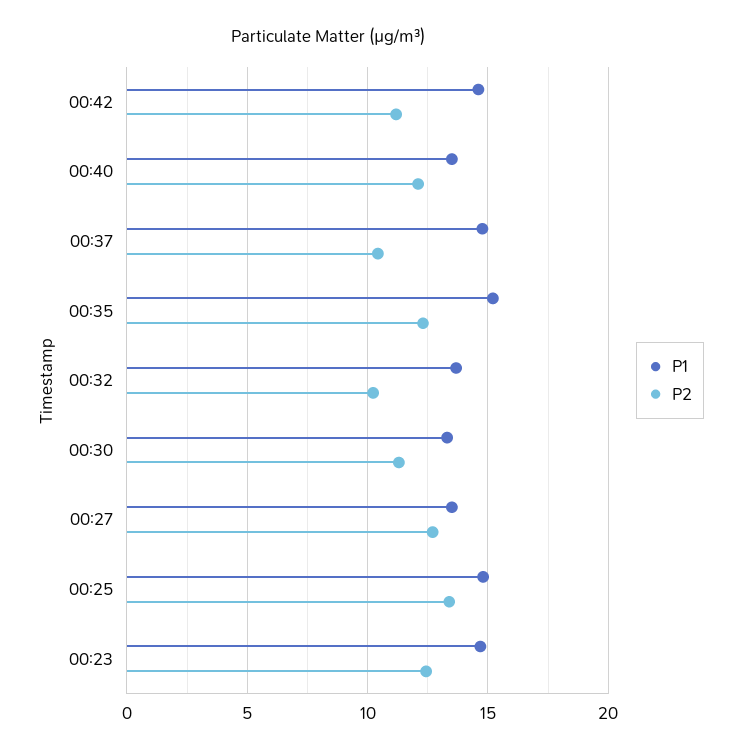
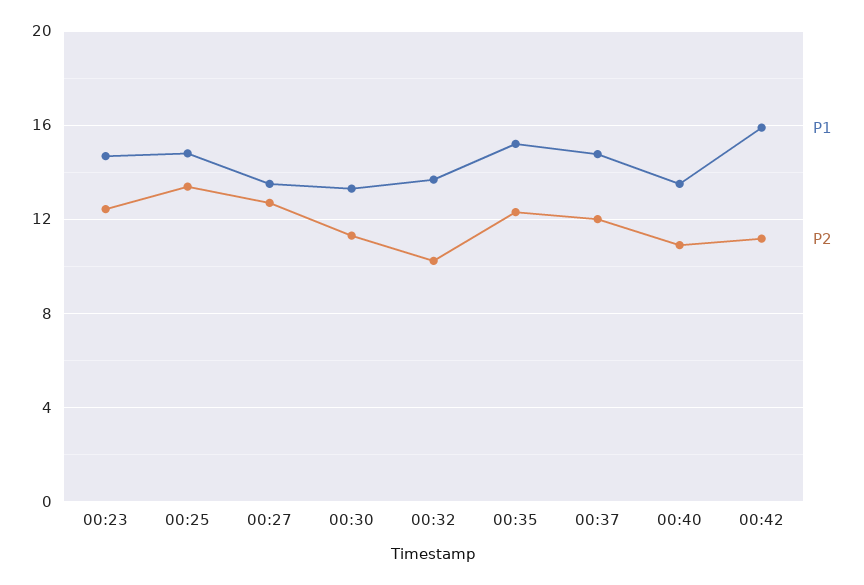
  {
    "P1": {
-     "00:42": 14.5,
+     "00:42": 16,
      "00:40": 13.5,
      "00:37": 15,
      "00:35": 15,
      "00:32": 13.5,
      "00:30": 13.5,
      "00:27": 13.5,
      "00:25": 15,
      "00:23": 14.5
    },
    "P2": {
      "00:42": 11,
-     "00:40": 12,
+     "00:40": 11,
-     "00:37": 10.5,
+     "00:37": 12,
      "00:35": 12.5,
      "00:32": 10,
      "00:30": 11.5,
      "00:27": 12.5,
      "00:25": 13.5,
      "00:23": 12.5
    }
  }

